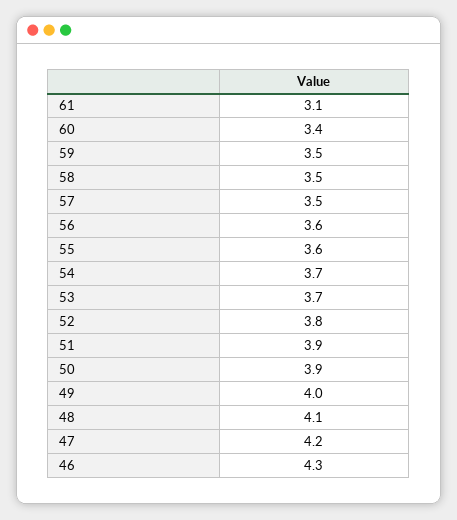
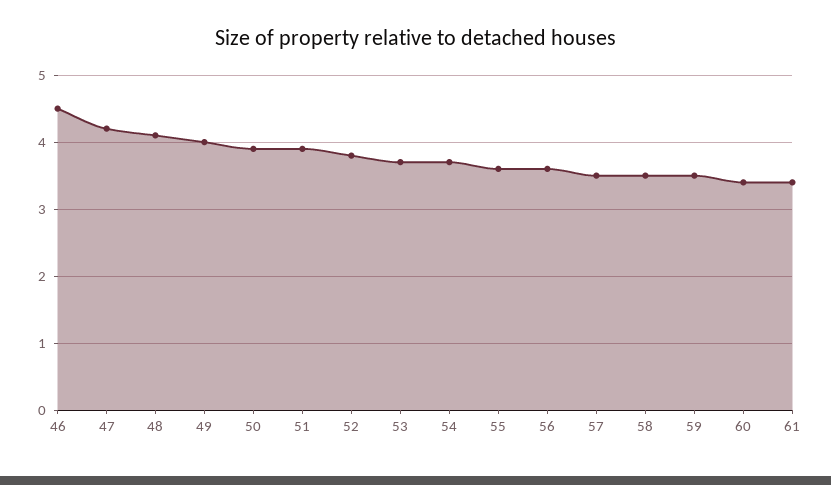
  {
-   "61": 3.1,
+   "61": 3.4,
    "60": 3.4,
    "59": 3.5,
    "58": 3.5,
    "57": 3.5,
    "56": 3.6,
    "55": 3.6,
    "54": 3.7,
    "53": 3.7,
    "52": 3.8,
    "51": 3.9,
    "50": 3.9,
    "49": 4,
    "48": 4.1,
    "47": 4.2,
-   "46": 4.3
+   "46": 4.5
  }

